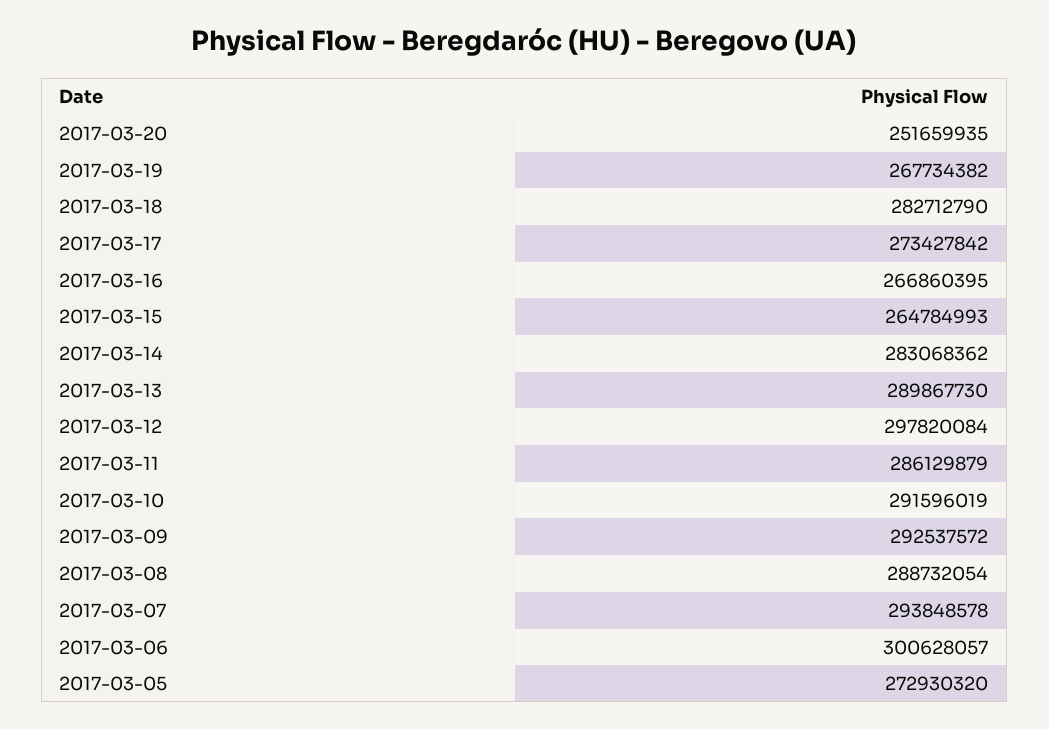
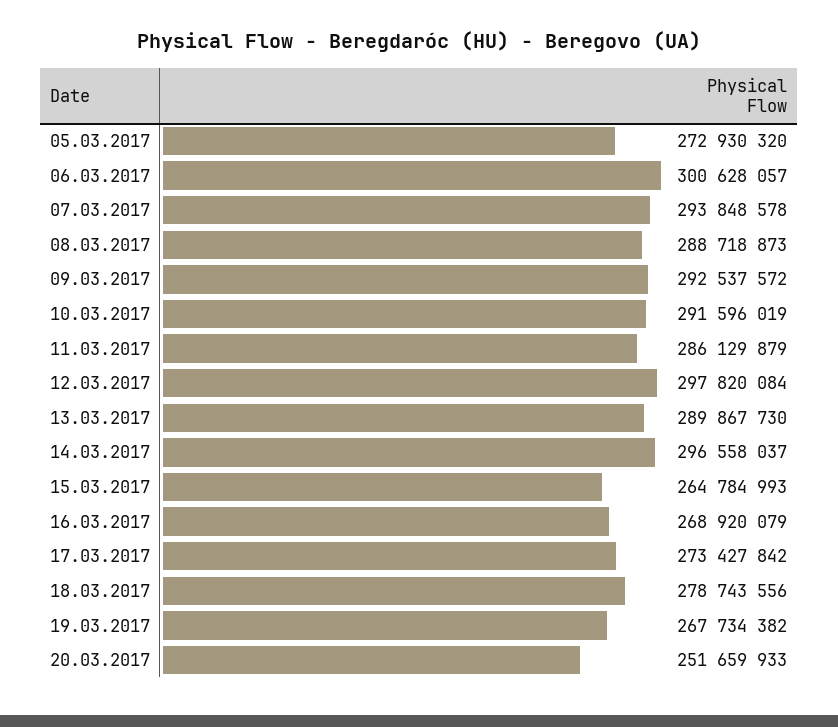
  {
-   "2017-03-20": 251659935,
+   "2017-03-20": 251659933,
    "2017-03-19": 267734382,
-   "2017-03-18": 282712790,
+   "2017-03-18": 278743556,
    "2017-03-17": 273427842,
-   "2017-03-16": 266860395,
+   "2017-03-16": 268920079,
    "2017-03-15": 264784993,
-   "2017-03-14": 283068362,
+   "2017-03-14": 296558037,
    "2017-03-13": 289867730,
    "2017-03-12": 297820084,
    "2017-03-11": 286129879,
    "2017-03-10": 291596019,
    "2017-03-09": 292537572,
-   "2017-03-08": 288732054,
+   "2017-03-08": 288718873,
    "2017-03-07": 293848578,
    "2017-03-06": 300628057,
    "2017-03-05": 272930320
  }

